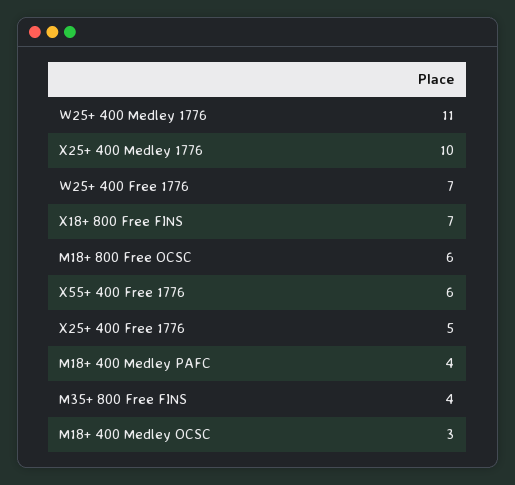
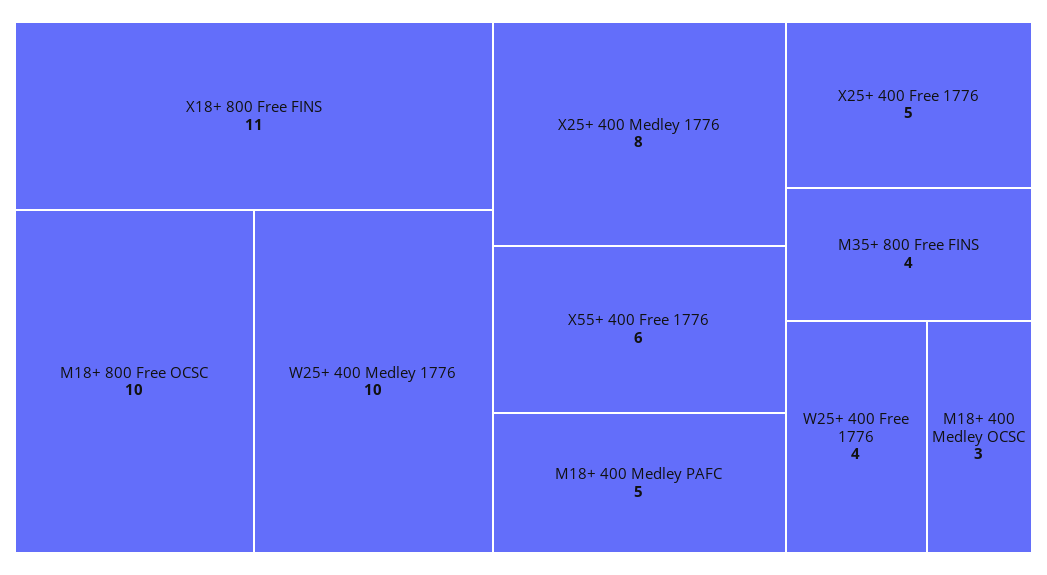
  {
-   "W25+ 400 Medley 1776": 11,
+   "W25+ 400 Medley 1776": 10,
-   "X25+ 400 Medley 1776": 10,
+   "X25+ 400 Medley 1776": 8,
-   "W25+ 400 Free 1776": 7,
+   "W25+ 400 Free 1776": 4,
-   "X18+ 800 Free FINS": 7,
+   "X18+ 800 Free FINS": 11,
-   "M18+ 800 Free OCSC": 6,
+   "M18+ 800 Free OCSC": 10,
    "X55+ 400 Free 1776": 6,
    "X25+ 400 Free 1776": 5,
-   "M18+ 400 Medley PAFC": 4,
+   "M18+ 400 Medley PAFC": 5,
    "M35+ 800 Free FINS": 4,
    "M18+ 400 Medley OCSC": 3
  }

